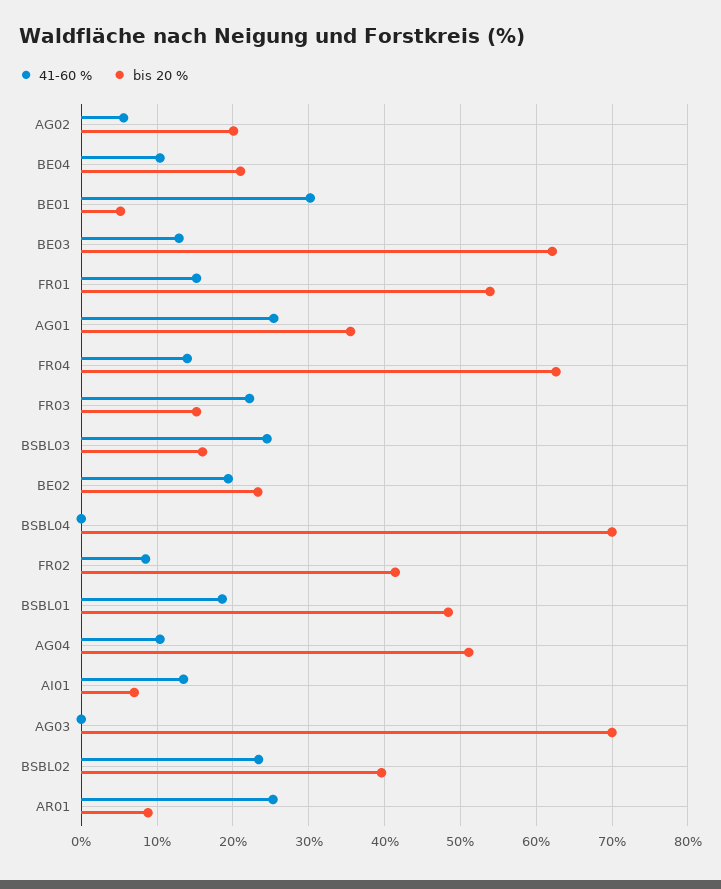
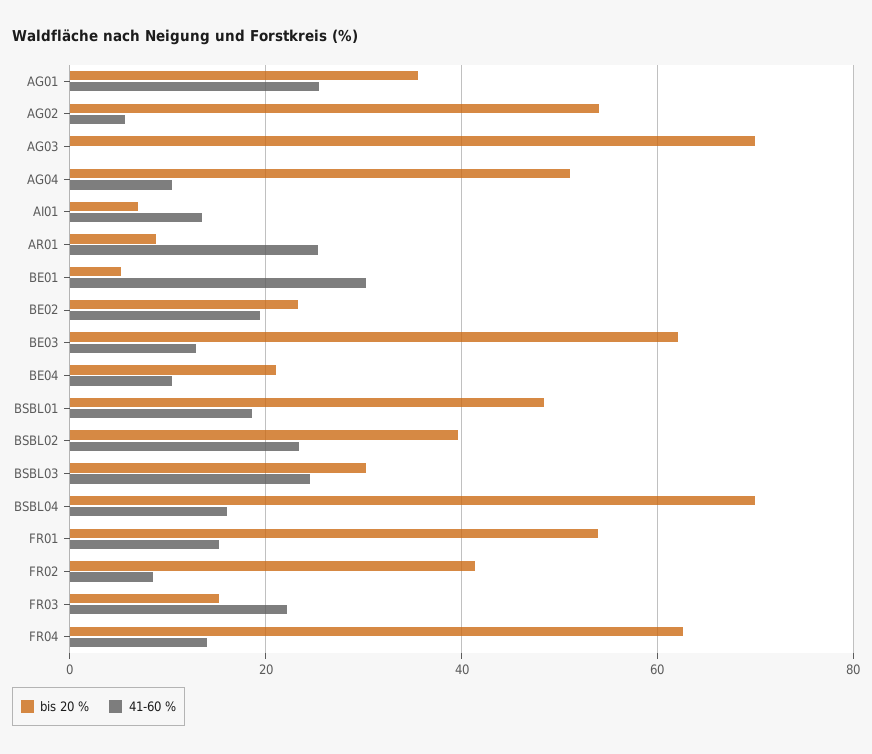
  {
    "41-60 %": {
      "AG02": 6,
      "BE04": 10,
      "BE01": 30,
      "BE03": 13,
      "FR01": 15,
      "AG01": 25,
      "FR04": 14,
      "FR03": 22,
      "BSBL03": 25,
      "BE02": 19,
-     "BSBL04": 0,
+     "BSBL04": 16,
      "FR02": 9,
      "BSBL01": 19,
      "AG04": 10,
      "AI01": 14,
      "AG03": 0,
      "BSBL02": 23,
      "AR01": 25
    },
    "bis 20 %": {
-     "AG02": 20,
+     "AG02": 54,
      "BE04": 21,
      "BE01": 5,
      "BE03": 62,
      "FR01": 54,
      "AG01": 36,
      "FR04": 63,
      "FR03": 15,
-     "BSBL03": 16,
+     "BSBL03": 30,
      "BE02": 23,
      "BSBL04": 70,
      "FR02": 41,
      "BSBL01": 48,
      "AG04": 51,
      "AI01": 7,
      "AG03": 70,
      "BSBL02": 40,
      "AR01": 9
    }
  }

